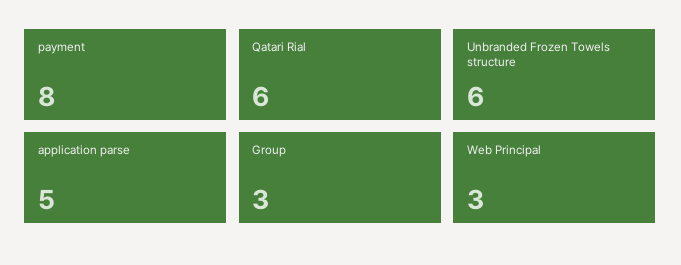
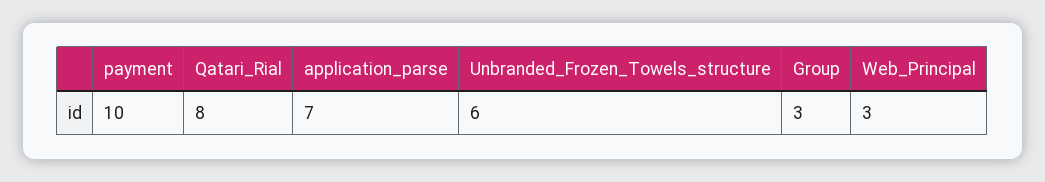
  {
-   "payment": 8,
+   "payment": 10,
-   "Qatari Rial": 6,
+   "Qatari Rial": 8,
    "Unbranded Frozen Towels structure": 6,
-   "application parse": 5,
+   "application parse": 7,
    "Group": 3,
    "Web Principal": 3
  }

